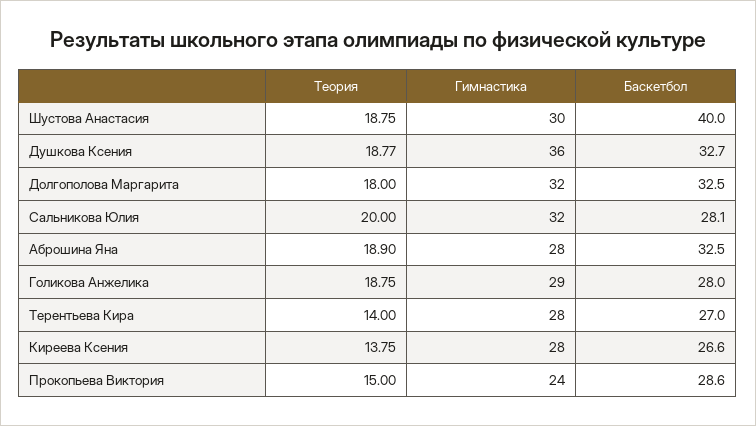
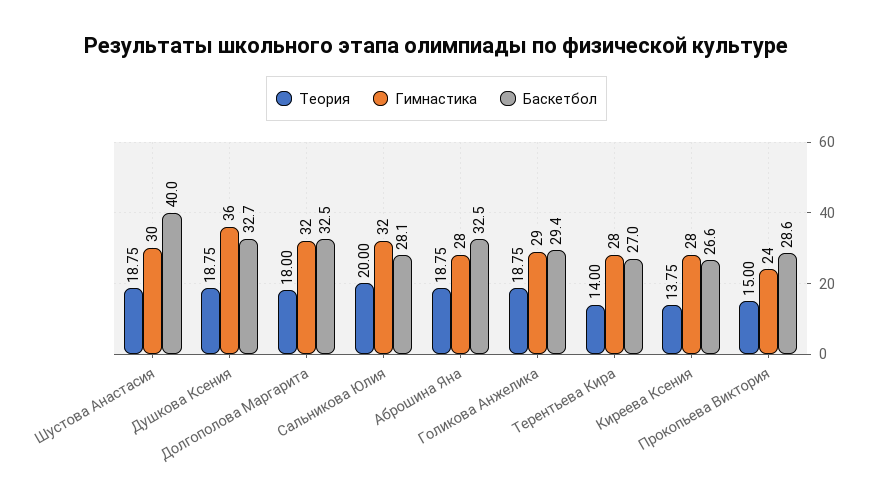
  {
    "Теория": {
      "Шустова Анастасия": 18.75,
-     "Душкова Ксения": 18.77,
+     "Душкова Ксения": 18.75,
      "Долгополова Маргарита": 18,
      "Сальникова Юлия": 20,
-     "Аброшина Яна": 18.9,
+     "Аброшина Яна": 18.75,
      "Голикова Анжелика": 18.75,
      "Терентьева Кира": 14,
      "Киреева Ксения": 13.75,
      "Прокопьева Виктория": 15
    },
    "Гимнастика": {
      "Шустова Анастасия": 30,
      "Душкова Ксения": 36,
      "Долгополова Маргарита": 32,
      "Сальникова Юлия": 32,
      "Аброшина Яна": 28,
      "Голикова Анжелика": 29,
      "Терентьева Кира": 28,
      "Киреева Ксения": 28,
      "Прокопьева Виктория": 24
    },
    "Баскетбол": {
      "Шустова Анастасия": 40,
      "Душкова Ксения": 32.7,
      "Долгополова Маргарита": 32.5,
      "Сальникова Юлия": 28.1,
      "Аброшина Яна": 32.5,
-     "Голикова Анжелика": 28,
+     "Голикова Анжелика": 29.4,
      "Терентьева Кира": 27,
      "Киреева Ксения": 26.6,
      "Прокопьева Виктория": 28.6
    }
  }

